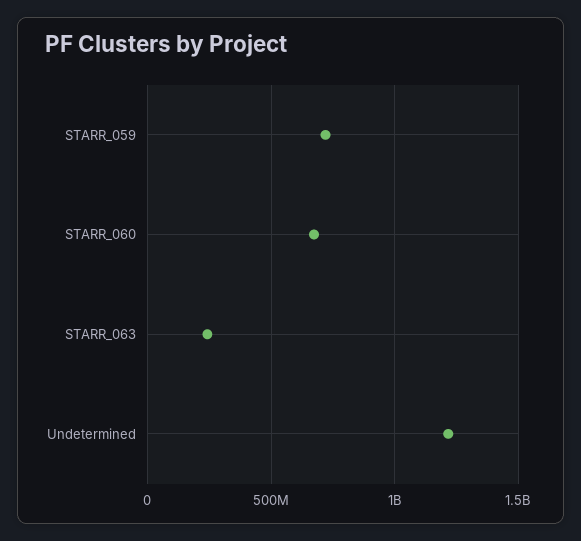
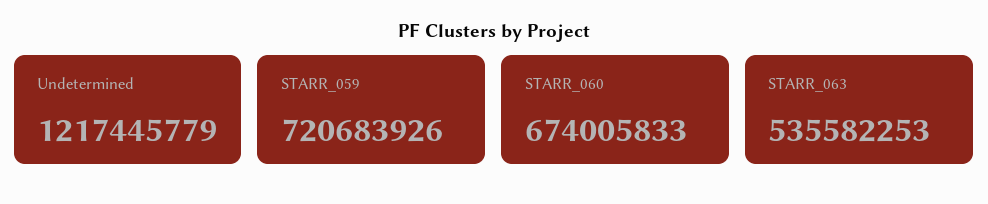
  {
    "STARR_059": 720683926,
    "STARR_060": 674005833,
-   "STARR_063": 250000000,
+   "STARR_063": 535582253,
    "Undetermined": 1217445779
  }

